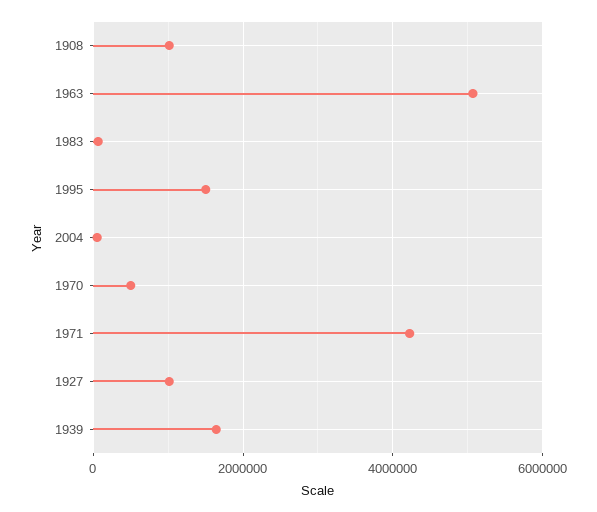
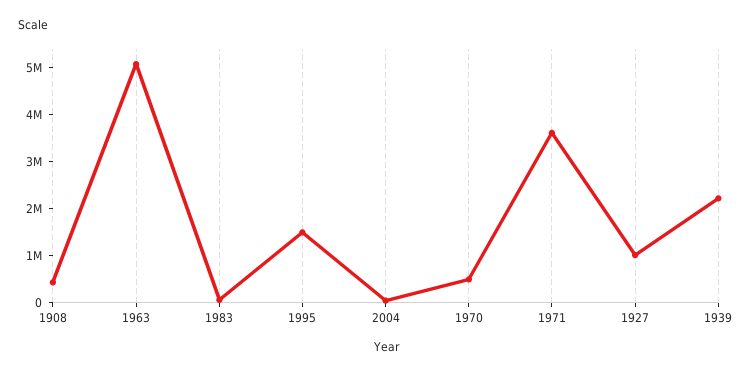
  {
-   "1908": 1000000,
+   "1908": 400000,
    "1963": 5000000,
    "1983": 0,
    "1995": 1600000,
    "2004": 0,
    "1970": 600000,
-   "1971": 4200000,
+   "1971": 3600000,
    "1927": 1000000,
-   "1939": 1600000
+   "1939": 2200000
  }

